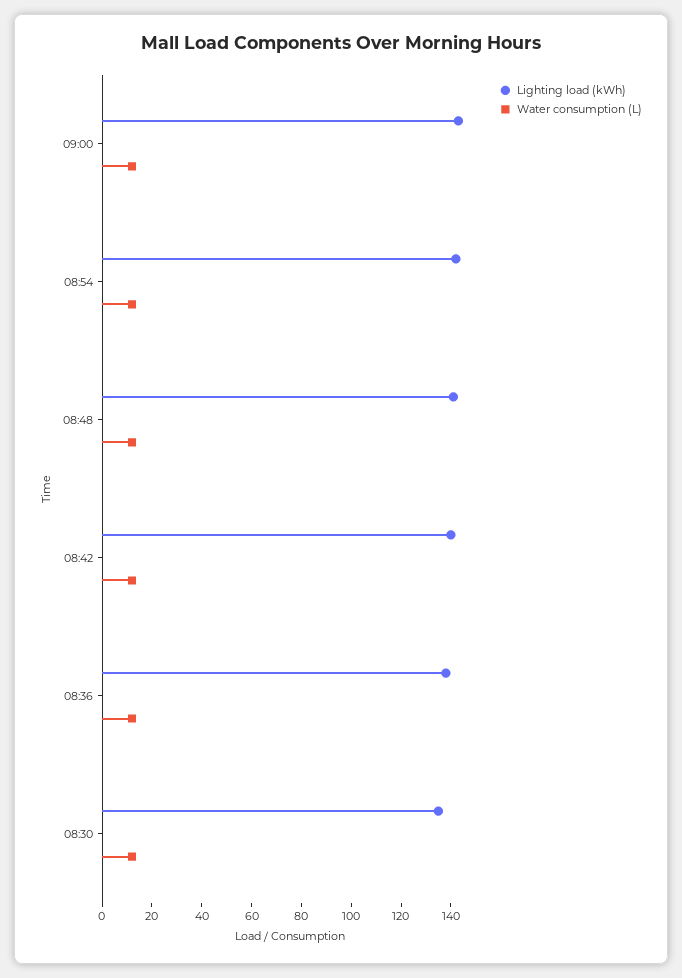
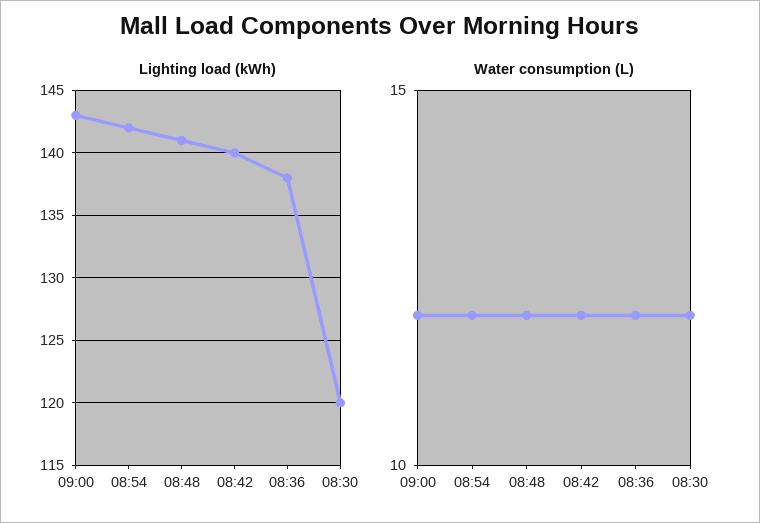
  {
    "Lighting load (kWh)": {
      "09:00": 143,
      "08:54": 142,
      "08:48": 141,
      "08:42": 140,
      "08:36": 138,
-     "08:30": 135
+     "08:30": 120
    },
    "Water consumption (L)": {
      "09:00": 12,
      "08:54": 12,
      "08:48": 12,
      "08:42": 12,
      "08:36": 12,
      "08:30": 12
    }
  }

